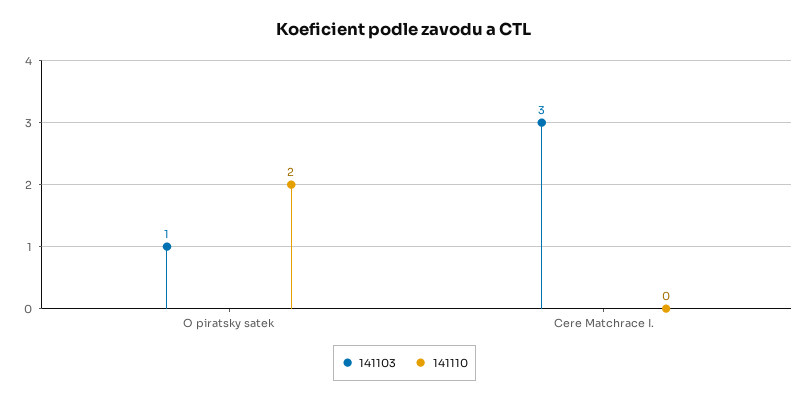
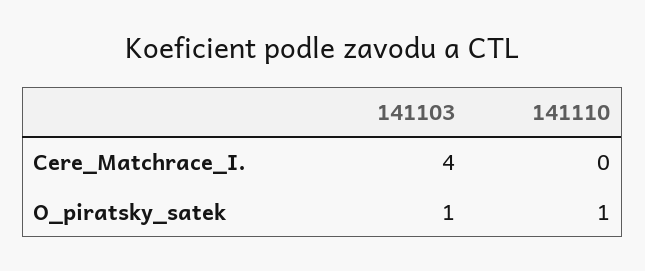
  {
    "141103": {
      "O piratsky satek": 1,
-     "Cere Matchrace I.": 3
+     "Cere Matchrace I.": 4
    },
    "141110": {
-     "O piratsky satek": 2,
+     "O piratsky satek": 1,
      "Cere Matchrace I.": 0
    }
  }

